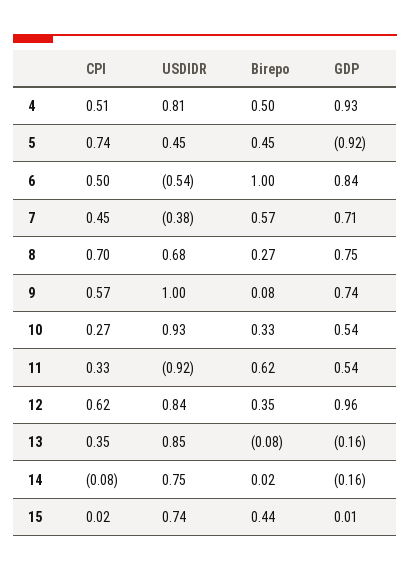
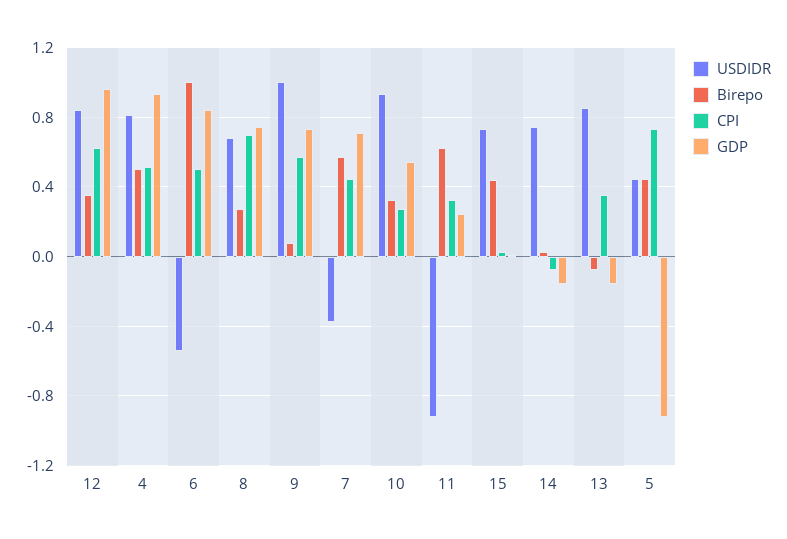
  {
    "CPI": {
      "4": 0.51,
      "5": 0.74,
      "6": 0.5,
      "7": 0.45,
      "8": 0.7,
      "9": 0.57,
      "10": 0.27,
      "11": 0.33,
      "12": 0.62,
      "13": 0.35,
      "14": -0.08,
      "15": 0.02
    },
    "USDIDR": {
      "4": 0.81,
      "5": 0.45,
      "6": -0.54,
      "7": -0.38,
      "8": 0.68,
      "9": 1,
      "10": 0.93,
      "11": -0.92,
      "12": 0.84,
      "13": 0.85,
      "14": 0.75,
      "15": 0.74
    },
    "Birepo": {
      "4": 0.5,
      "5": 0.45,
      "6": 1,
      "7": 0.57,
      "8": 0.27,
      "9": 0.08,
      "10": 0.33,
      "11": 0.62,
      "12": 0.35,
      "13": -0.08,
      "14": 0.02,
      "15": 0.44
    },
    "GDP": {
      "4": 0.93,
      "5": -0.92,
      "6": 0.84,
      "7": 0.71,
      "8": 0.75,
      "9": 0.74,
      "10": 0.54,
-     "11": 0.54,
+     "11": 0.25,
      "12": 0.96,
      "13": -0.16,
      "14": -0.16,
      "15": 0.01
    }
  }

